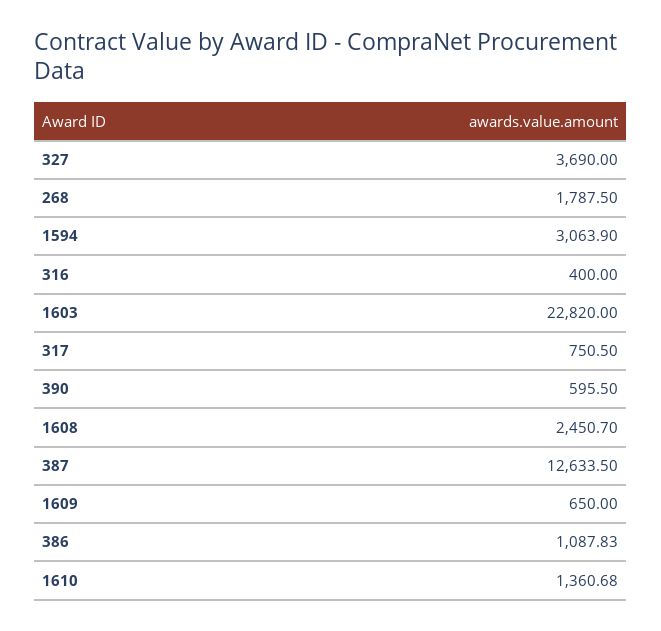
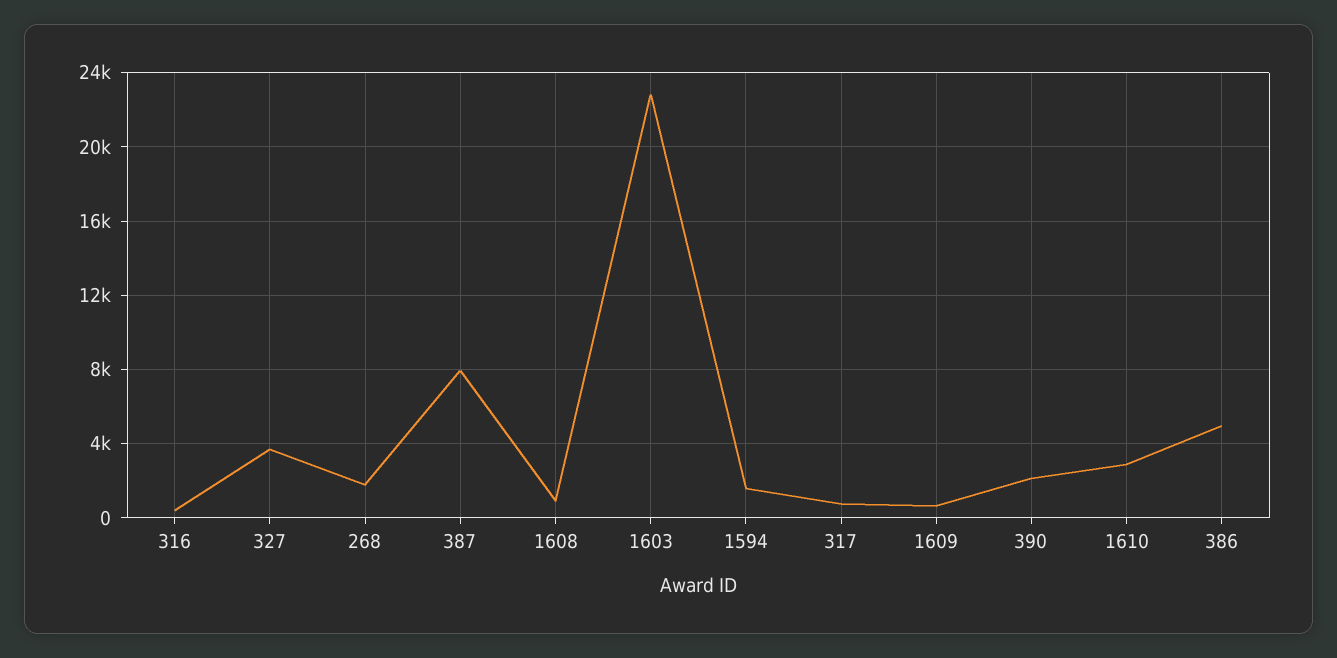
  {
    "327": 3690,
    "268": 1787.5,
-   "1594": 3063.9,
+   "1594": 1500,
    "316": 400,
    "1603": 22820,
    "317": 750.5,
-   "390": 595.5,
+   "390": 2000,
-   "1608": 2450.7,
+   "1608": 1000,
-   "387": 12633.5,
+   "387": 8000,
    "1609": 650,
-   "386": 1087.83,
+   "386": 5000,
-   "1610": 1360.68
+   "1610": 3000
  }

